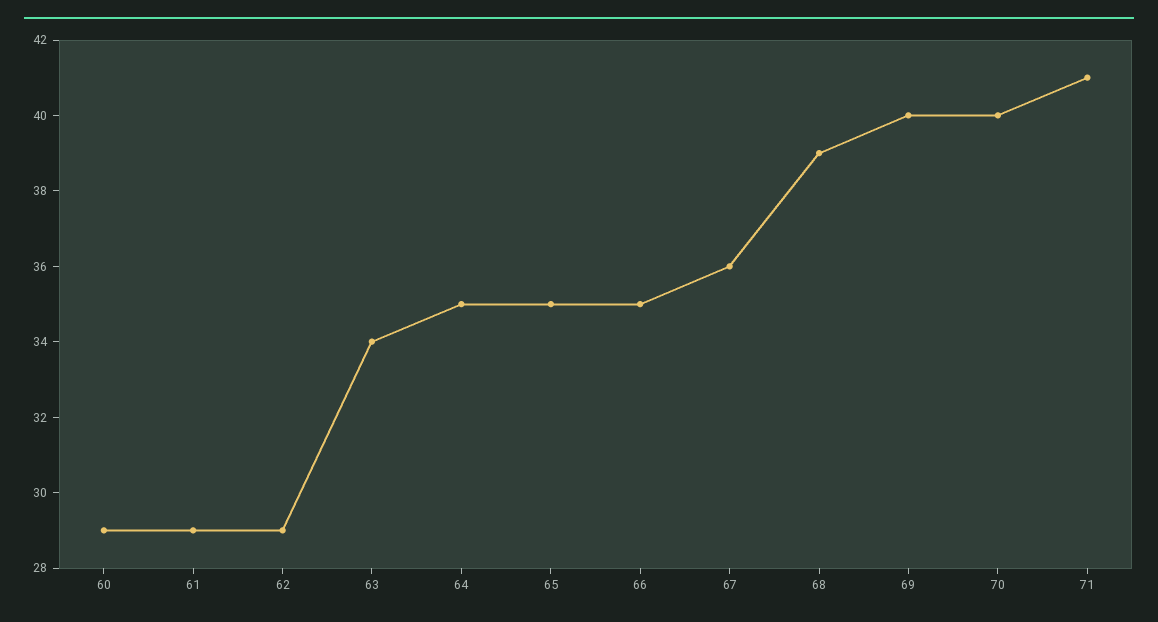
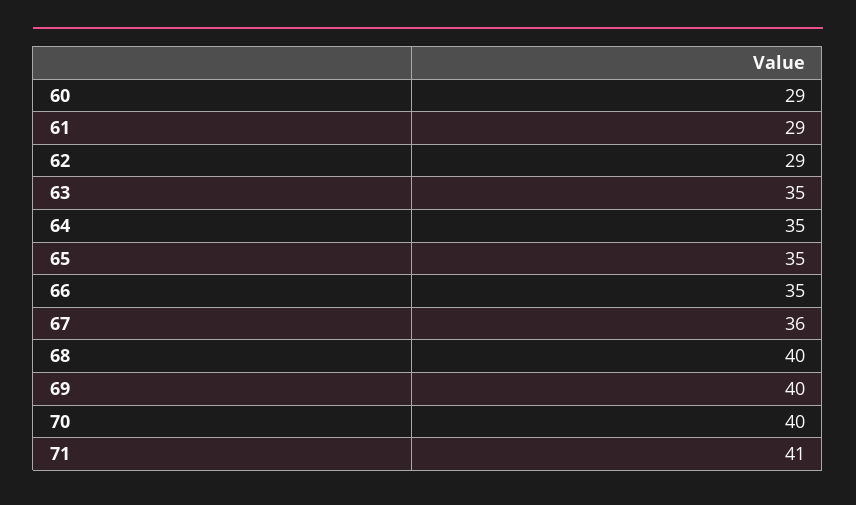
  {
    "60": 29,
    "61": 29,
    "62": 29,
-   "63": 34,
+   "63": 35,
    "64": 35,
    "65": 35,
    "66": 35,
    "67": 36,
-   "68": 39,
+   "68": 40,
    "69": 40,
    "70": 40,
    "71": 41
  }

